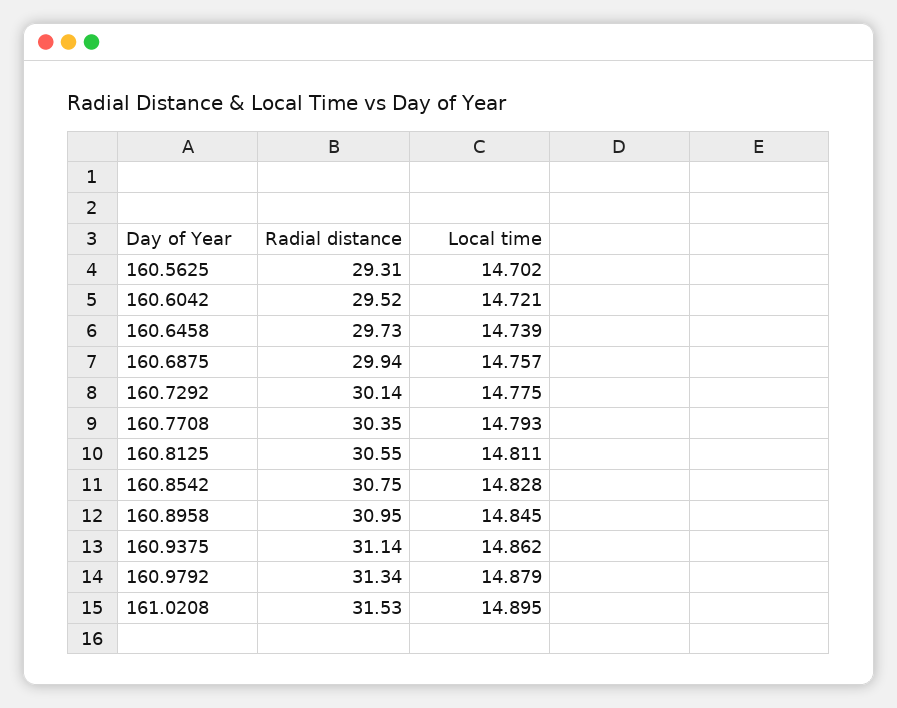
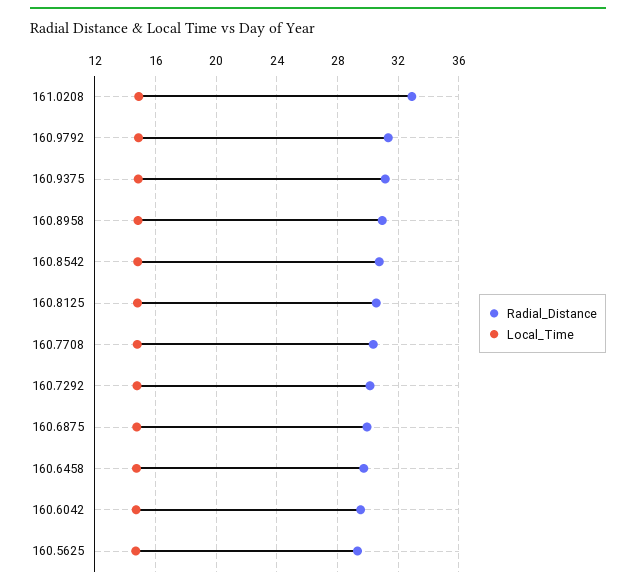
  {
    "Radial distance": {
      "160.5625": 29.31,
      "160.6042": 29.52,
      "160.6458": 29.73,
      "160.6875": 29.94,
      "160.7292": 30.14,
      "160.7708": 30.35,
      "160.8125": 30.55,
      "160.8542": 30.75,
      "160.8958": 30.95,
      "160.9375": 31.14,
      "160.9792": 31.34,
-     "161.0208": 31.53
+     "161.0208": 33
    },
    "Local time": {
      "160.5625": 14.702,
      "160.6042": 14.721,
      "160.6458": 14.739,
      "160.6875": 14.757,
      "160.7292": 14.775,
      "160.7708": 14.793,
      "160.8125": 14.811,
      "160.8542": 14.828,
      "160.8958": 14.845,
      "160.9375": 14.862,
      "160.9792": 14.879,
      "161.0208": 14.895
    }
  }

